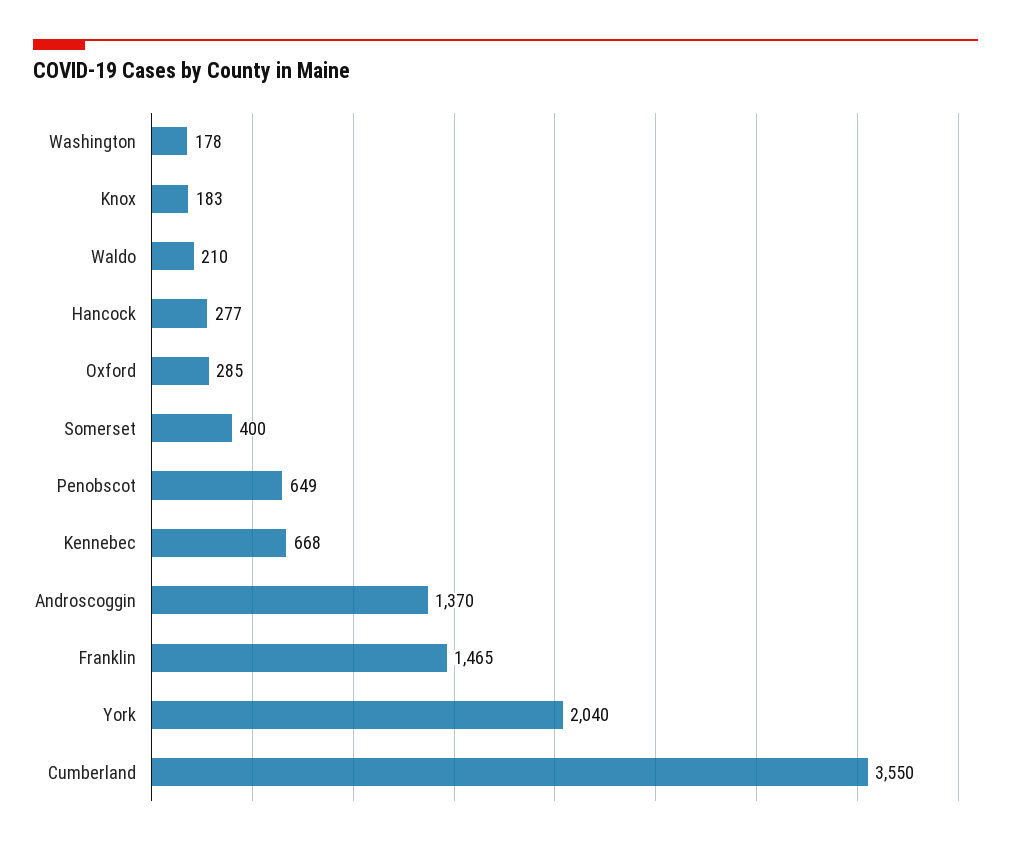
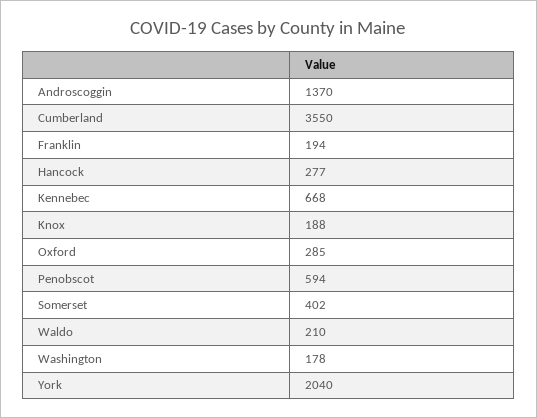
  {
    "Washington": 178,
-   "Knox": 183,
+   "Knox": 188,
    "Waldo": 210,
    "Hancock": 277,
    "Oxford": 285,
-   "Somerset": 400,
+   "Somerset": 402,
-   "Penobscot": 649,
+   "Penobscot": 594,
    "Kennebec": 668,
    "Androscoggin": 1370,
-   "Franklin": 1465,
+   "Franklin": 194,
    "York": 2040,
    "Cumberland": 3550
  }

